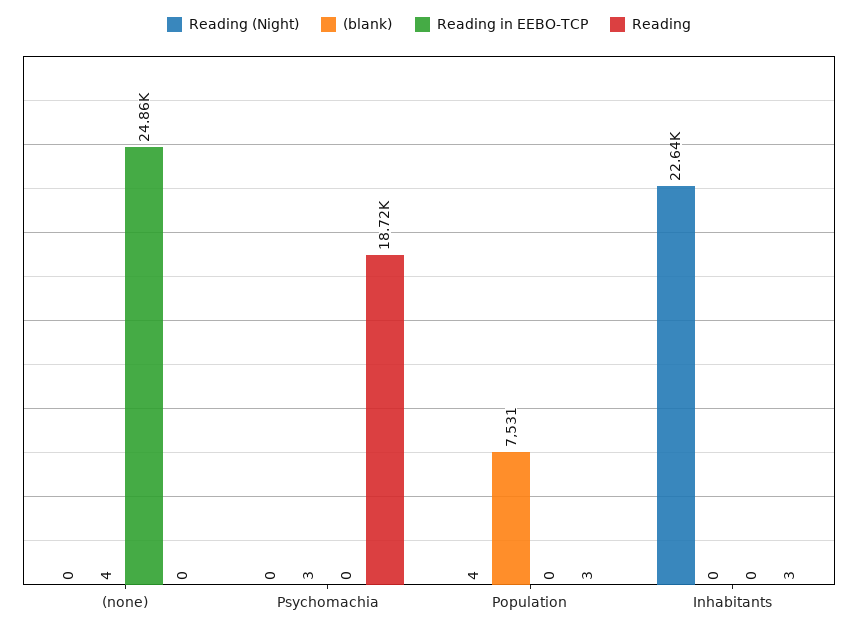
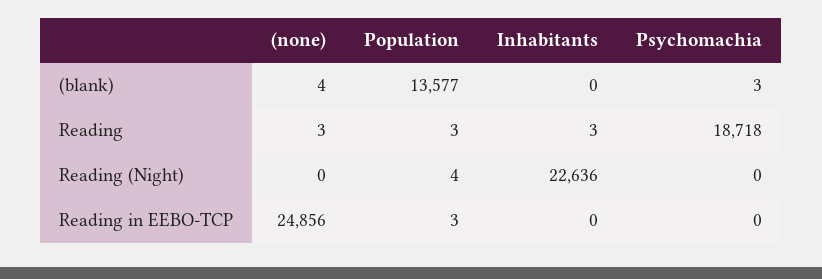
  {
    "Reading (Night)": {
      "(none)": 0,
      "Psychomachia": 0,
      "Population": 4,
      "Inhabitants": 22636
    },
    "(blank)": {
      "(none)": 4,
      "Psychomachia": 3,
-     "Population": 7531,
+     "Population": 13577,
      "Inhabitants": 0
    },
    "Reading in EEBO-TCP": {
      "(none)": 24856,
      "Psychomachia": 0,
-     "Population": 0,
+     "Population": 3,
      "Inhabitants": 0
    },
    "Reading": {
-     "(none)": 0,
+     "(none)": 3,
      "Psychomachia": 18718,
      "Population": 3,
      "Inhabitants": 3
    }
  }

